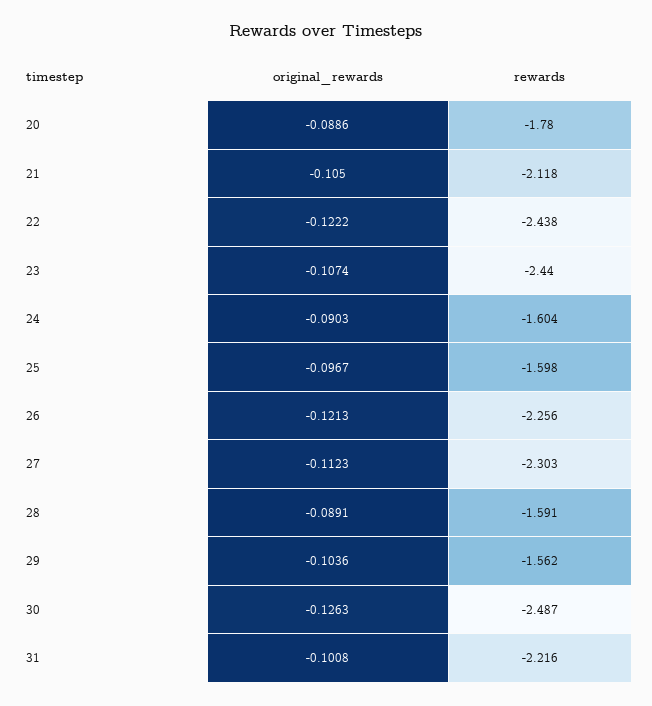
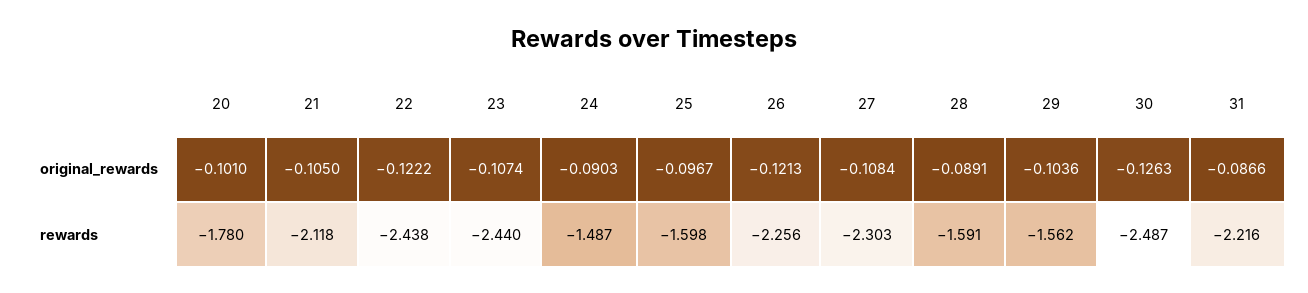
  {
    "original_rewards": {
-     "20": -0.0886,
+     "20": -0.101,
      "21": -0.105,
      "22": -0.1222,
      "23": -0.1074,
      "24": -0.0903,
      "25": -0.0967,
      "26": -0.1213,
-     "27": -0.1123,
+     "27": -0.1084,
      "28": -0.0891,
      "29": -0.1036,
      "30": -0.1263,
-     "31": -0.1008
+     "31": -0.0866
    },
    "rewards": {
      "20": -1.78,
      "21": -2.118,
      "22": -2.438,
      "23": -2.44,
-     "24": -1.604,
+     "24": -1.487,
      "25": -1.598,
      "26": -2.256,
      "27": -2.303,
      "28": -1.591,
      "29": -1.562,
      "30": -2.487,
      "31": -2.216
    }
  }

